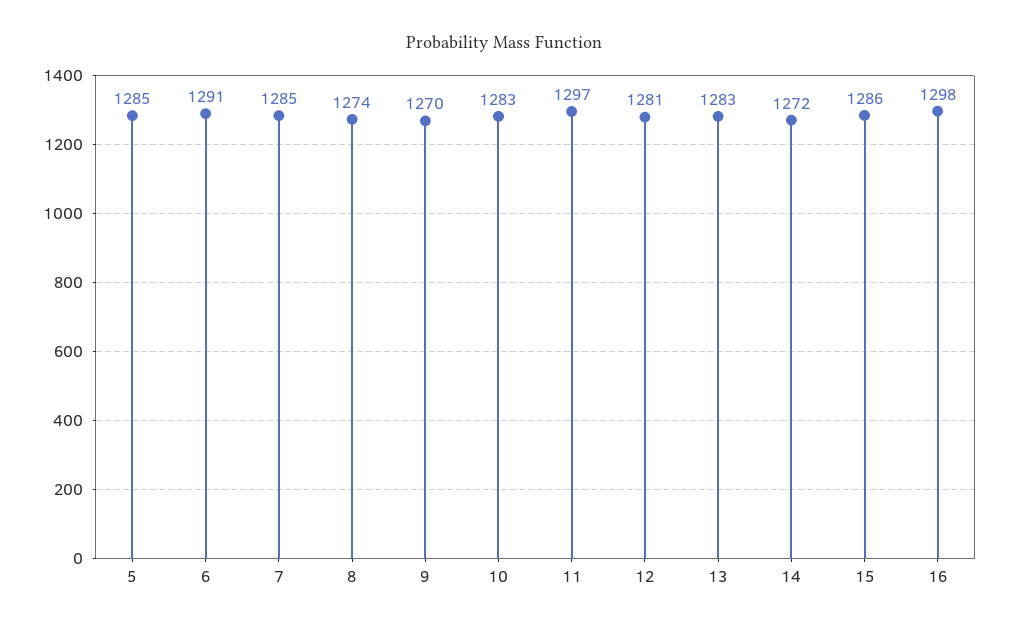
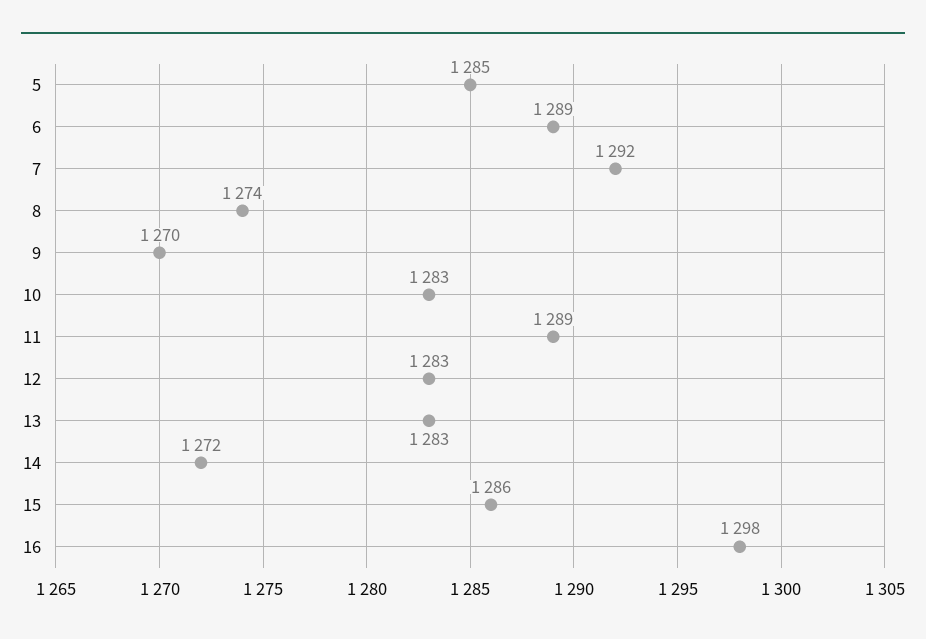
  {
    "5": 1285,
-   "6": 1291,
+   "6": 1289,
-   "7": 1285,
+   "7": 1292,
    "8": 1274,
    "9": 1270,
    "10": 1283,
-   "11": 1297,
+   "11": 1289,
-   "12": 1281,
+   "12": 1283,
    "13": 1283,
    "14": 1272,
    "15": 1286,
    "16": 1298
  }

